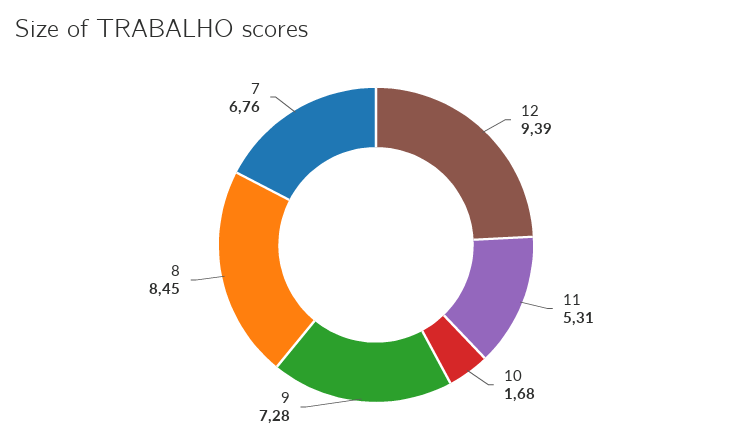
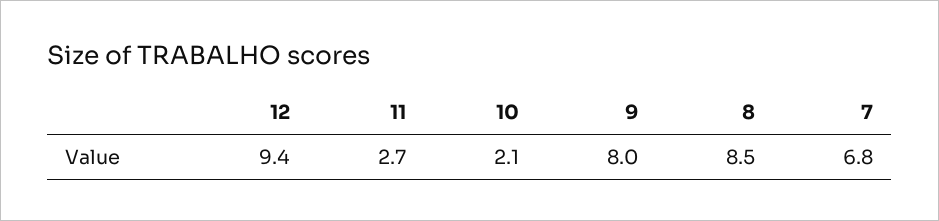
  {
    "12": 9.39,
-   "11": 5.31,
+   "11": 2.7,
-   "10": 1.68,
+   "10": 2.1,
-   "9": 7.28,
+   "9": 8,
    "8": 8.45,
    "7": 6.76
  }

